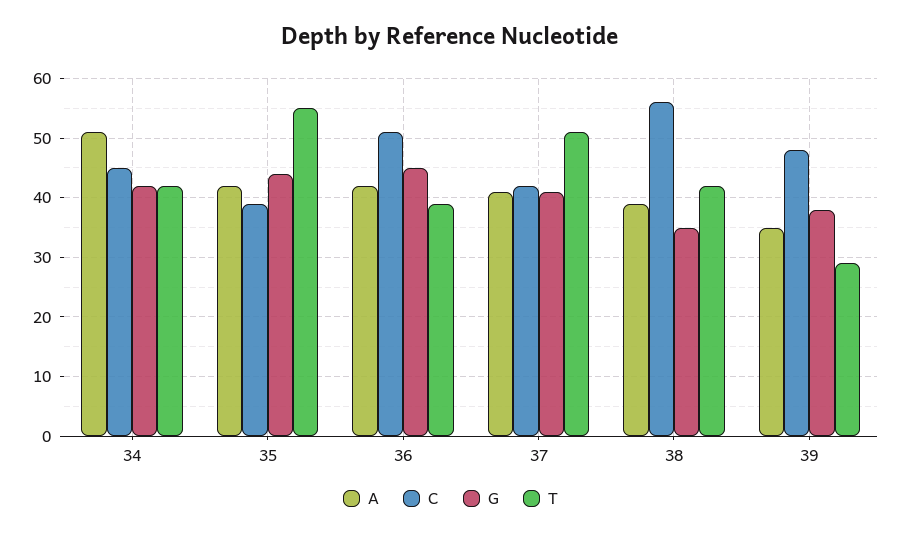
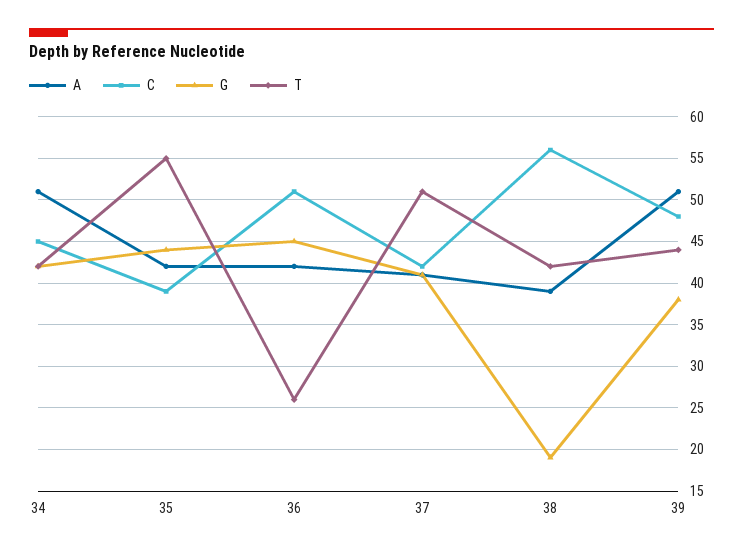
  {
    "A": {
      "34": 51,
      "35": 42,
      "36": 42,
      "37": 41,
      "38": 39,
-     "39": 35
+     "39": 51
    },
    "C": {
      "34": 45,
      "35": 39,
      "36": 51,
      "37": 42,
      "38": 56,
      "39": 48
    },
    "G": {
      "34": 42,
      "35": 44,
      "36": 45,
      "37": 41,
-     "38": 35,
+     "38": 19,
      "39": 38
    },
    "T": {
      "34": 42,
      "35": 55,
-     "36": 40,
+     "36": 26,
      "37": 51,
      "38": 42,
-     "39": 30
+     "39": 44
    }
  }

